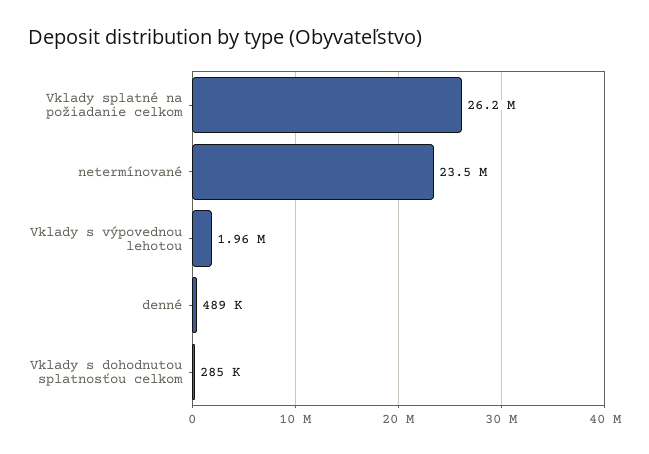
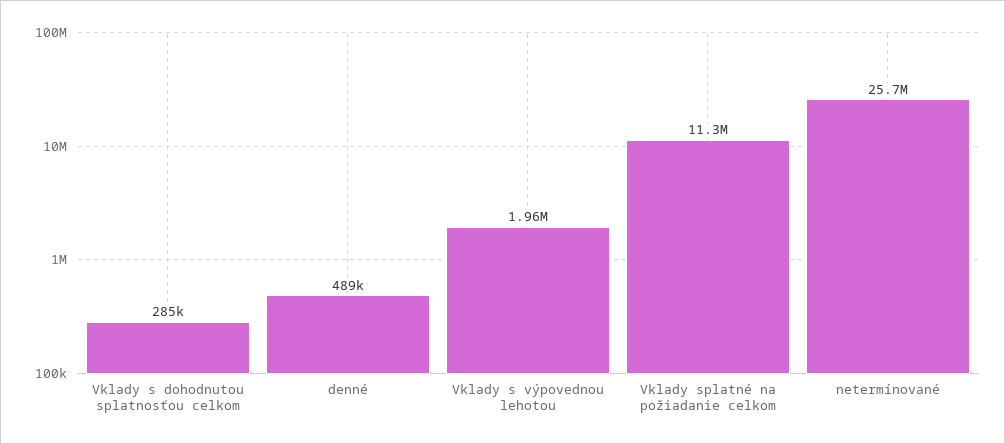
  {
-   "Vklady splatné na požiadanie celkom": 26200000,
+   "Vklady splatné na požiadanie celkom": 11300000,
-   "netermínované": 23500000,
+   "netermínované": 25700000,
    "Vklady s výpovednou lehotou": 1960000,
    "denné": 489000,
    "Vklady s dohodnutou splatnosťou celkom": 285000
  }

